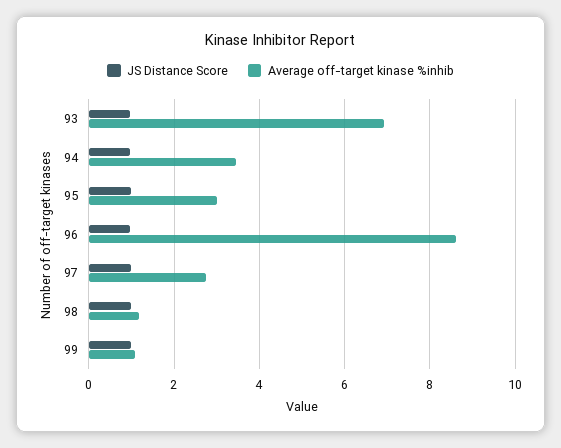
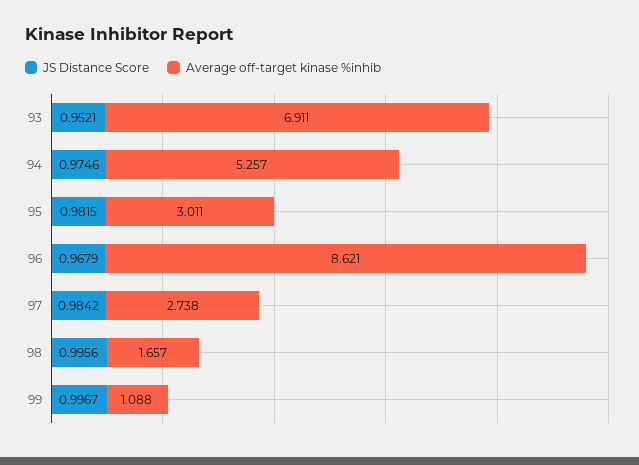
  {
    "JS Distance Score": {
      "93": 0.9521,
      "94": 0.9746,
      "95": 0.9815,
      "96": 0.9679,
      "97": 0.9842,
      "98": 0.9956,
      "99": 0.9967
    },
    "Average off-target kinase %inhib": {
      "93": 6.911,
-     "94": 3.4,
+     "94": 5.257,
      "95": 3.011,
      "96": 8.621,
      "97": 2.738,
-     "98": 1.2,
+     "98": 1.657,
      "99": 1.088
    }
  }

